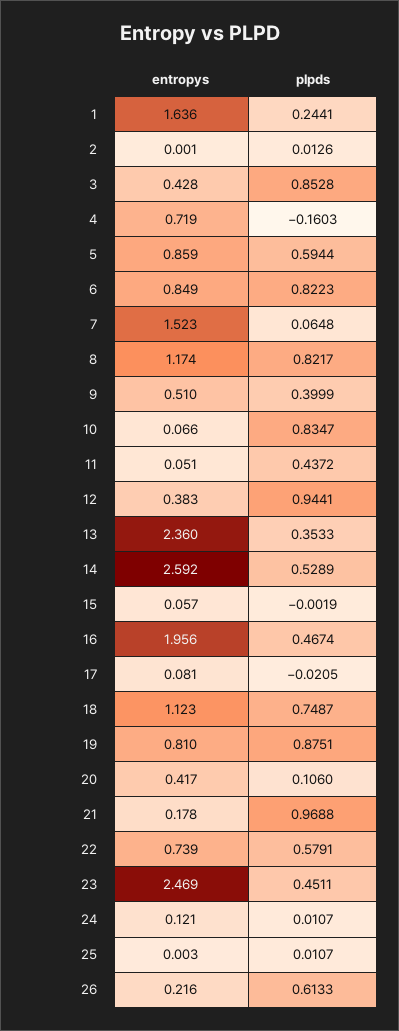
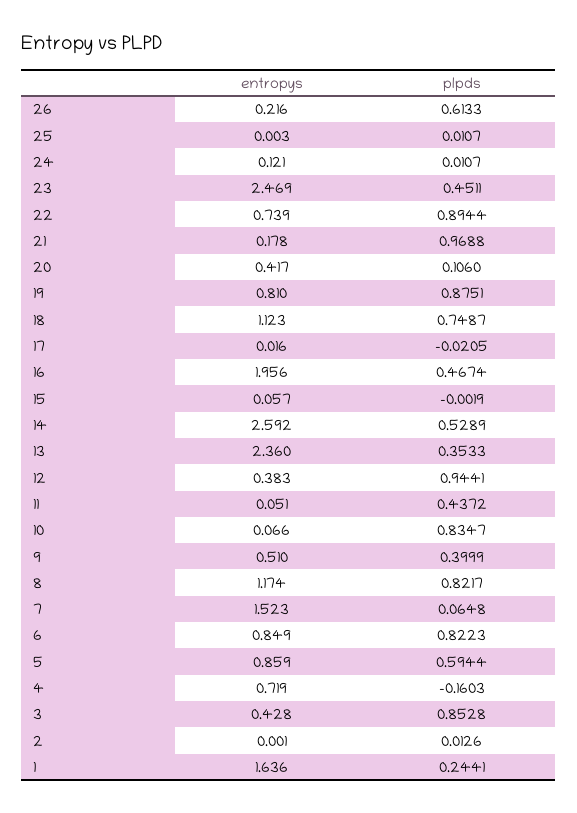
  {
    "entropys": {
      "1": 1.636,
      "2": 0.001,
      "3": 0.428,
      "4": 0.719,
      "5": 0.859,
      "6": 0.849,
      "7": 1.523,
      "8": 1.174,
      "9": 0.51,
      "10": 0.066,
      "11": 0.051,
      "12": 0.383,
      "13": 2.36,
      "14": 2.592,
      "15": 0.057,
      "16": 1.956,
-     "17": 0.081,
+     "17": 0.016,
      "18": 1.123,
      "19": 0.81,
      "20": 0.417,
      "21": 0.178,
      "22": 0.739,
      "23": 2.469,
      "24": 0.121,
      "25": 0.003,
      "26": 0.216
    },
    "plpds": {
      "1": 0.2441,
      "2": 0.0126,
      "3": 0.8528,
      "4": -0.1603,
      "5": 0.5944,
      "6": 0.8223,
      "7": 0.0648,
      "8": 0.8217,
      "9": 0.3999,
      "10": 0.8347,
      "11": 0.4372,
      "12": 0.9441,
      "13": 0.3533,
      "14": 0.5289,
      "15": -0.0019,
      "16": 0.4674,
      "17": -0.0205,
      "18": 0.7487,
      "19": 0.8751,
      "20": 0.106,
      "21": 0.9688,
-     "22": 0.5791,
+     "22": 0.8944,
      "23": 0.4511,
      "24": 0.0107,
      "25": 0.0107,
      "26": 0.6133
    }
  }

